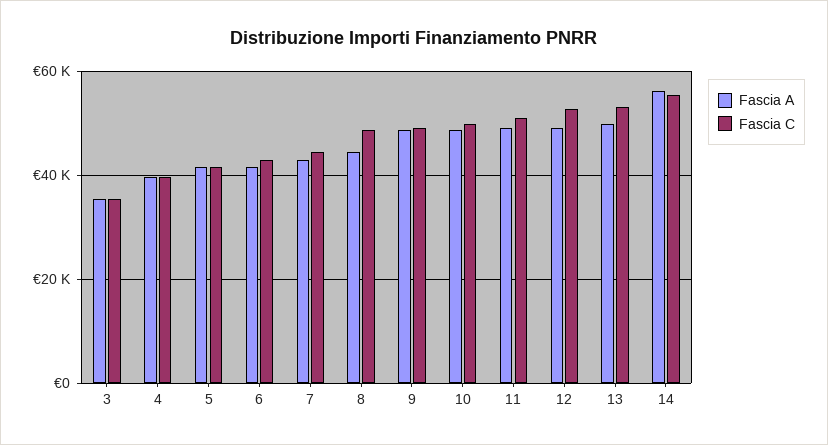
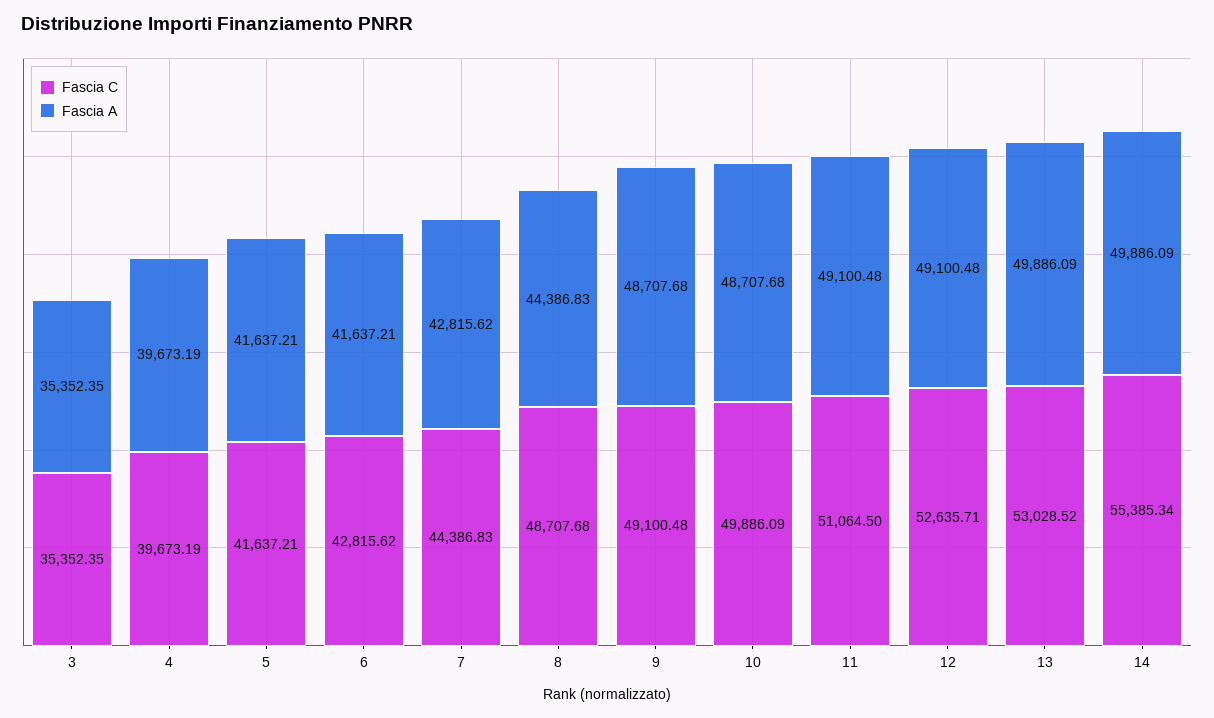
  {
    "Fascia A": {
      "3": 35352.35,
      "4": 39673.19,
      "5": 41637.21,
      "6": 41637.21,
      "7": 42815.62,
      "8": 44386.83,
      "9": 48707.68,
      "10": 48707.68,
      "11": 49100.48,
      "12": 49100.48,
      "13": 49886.09,
-     "14": 56000
+     "14": 49886.09
    },
    "Fascia C": {
      "3": 35352.35,
      "4": 39673.19,
      "5": 41637.21,
      "6": 42815.62,
      "7": 44386.83,
      "8": 48707.68,
      "9": 49100.48,
      "10": 49886.09,
      "11": 51064.5,
      "12": 52635.71,
      "13": 53028.52,
      "14": 55385.34
    }
  }

